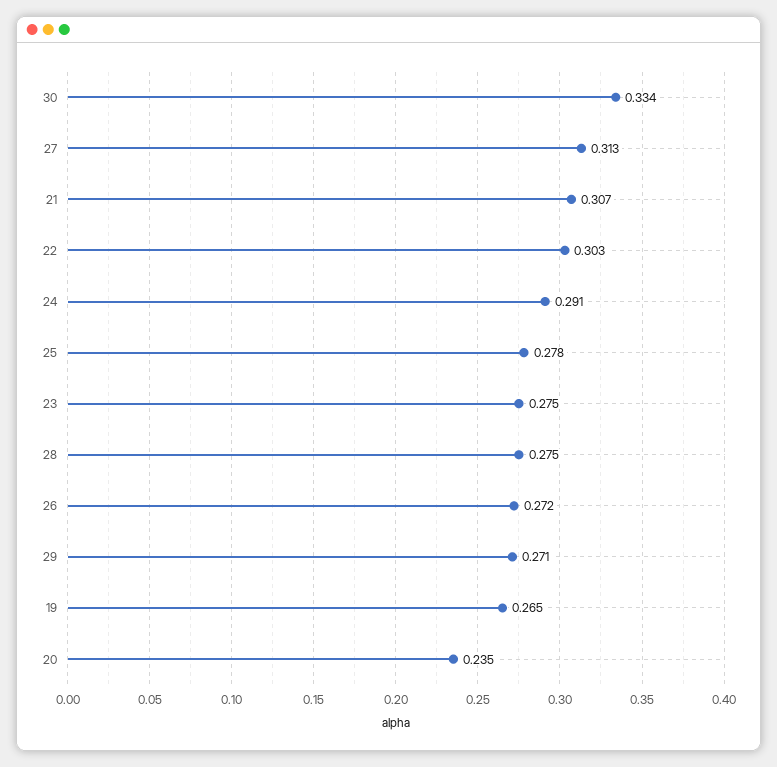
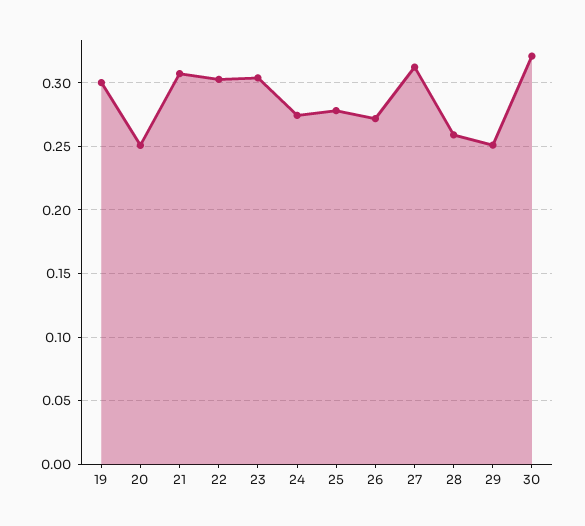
  {
-   "30": 0.334,
+   "30": 0.32,
    "27": 0.313,
    "21": 0.307,
    "22": 0.303,
-   "24": 0.291,
+   "24": 0.275,
    "25": 0.278,
-   "23": 0.275,
+   "23": 0.305,
-   "28": 0.275,
+   "28": 0.26,
    "26": 0.272,
-   "29": 0.271,
+   "29": 0.25,
-   "19": 0.265,
+   "19": 0.3,
-   "20": 0.235
+   "20": 0.25
  }

